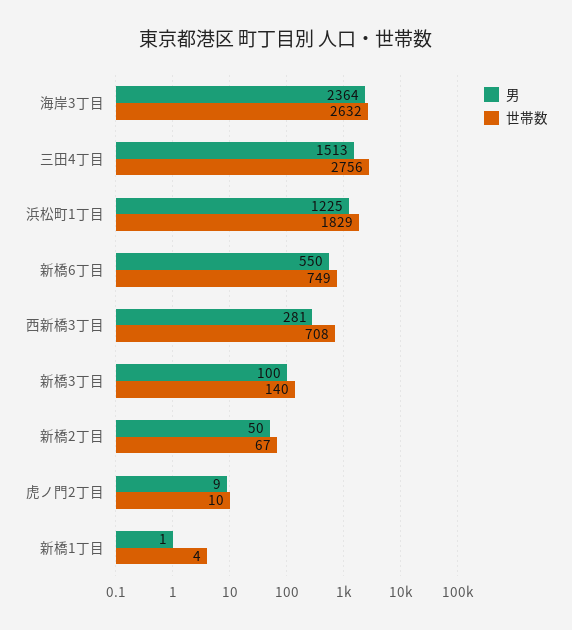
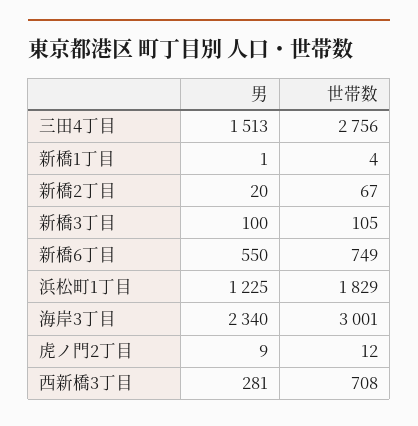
  {
    "男": {
-     "海岸3丁目": 2364,
+     "海岸3丁目": 2340,
      "三田4丁目": 1513,
      "浜松町1丁目": 1225,
      "新橋6丁目": 550,
      "西新橋3丁目": 281,
      "新橋3丁目": 100,
-     "新橋2丁目": 50,
+     "新橋2丁目": 20,
      "虎ノ門2丁目": 9,
      "新橋1丁目": 1
    },
    "世帯数": {
-     "海岸3丁目": 2632,
+     "海岸3丁目": 3001,
      "三田4丁目": 2756,
      "浜松町1丁目": 1829,
      "新橋6丁目": 749,
      "西新橋3丁目": 708,
-     "新橋3丁目": 140,
+     "新橋3丁目": 105,
      "新橋2丁目": 67,
-     "虎ノ門2丁目": 10,
+     "虎ノ門2丁目": 12,
      "新橋1丁目": 4
    }
  }

